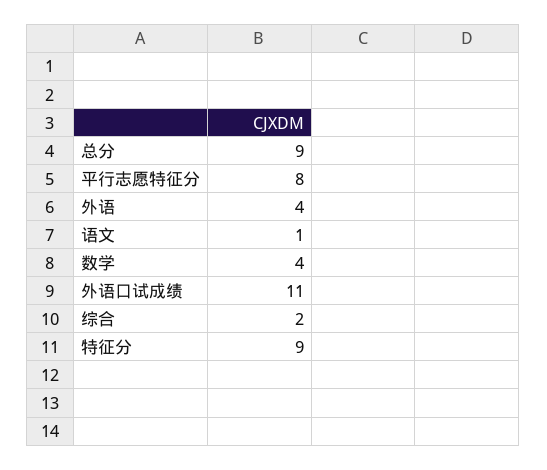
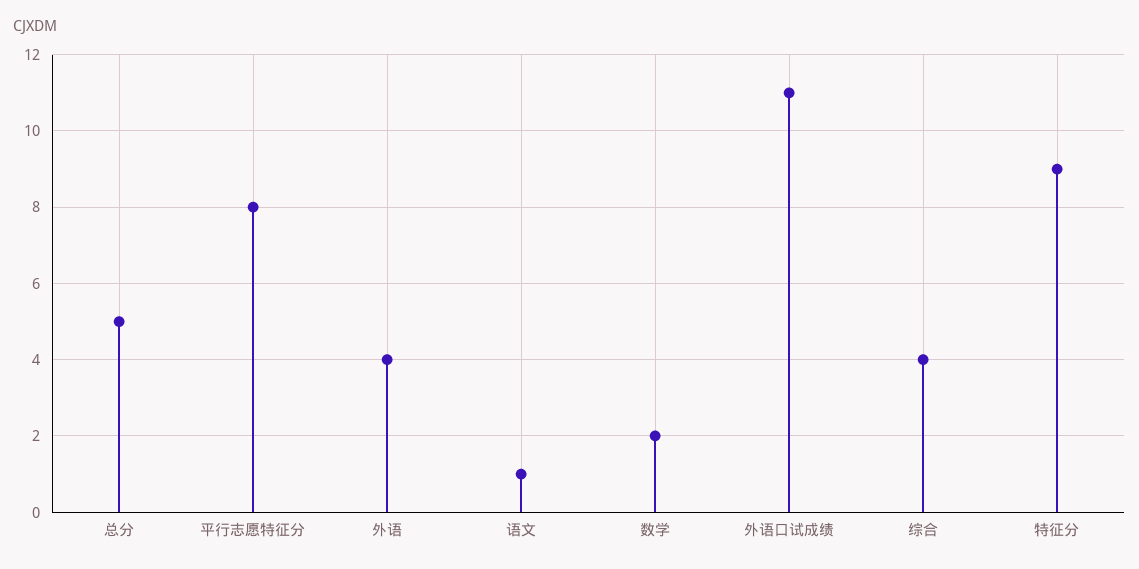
  {
-   "总分": 9,
+   "总分": 5,
    "平行志愿特征分": 8,
    "外语": 4,
    "语文": 1,
-   "数学": 4,
+   "数学": 2,
    "外语口试成绩": 11,
-   "综合": 2,
+   "综合": 4,
    "特征分": 9
  }

